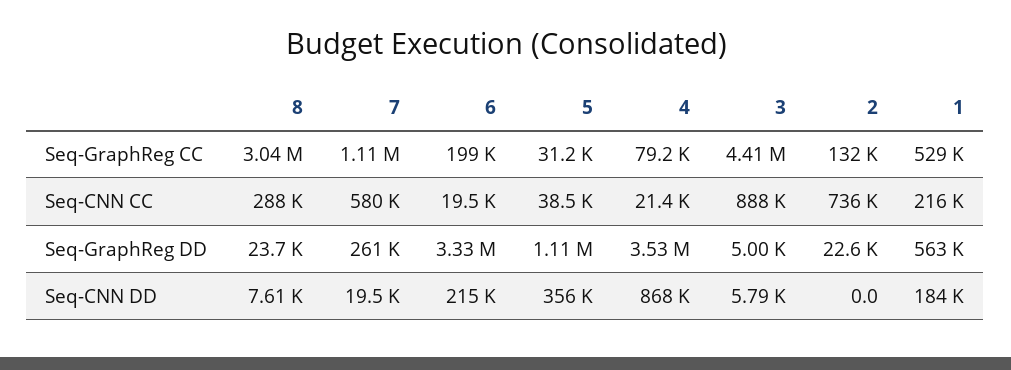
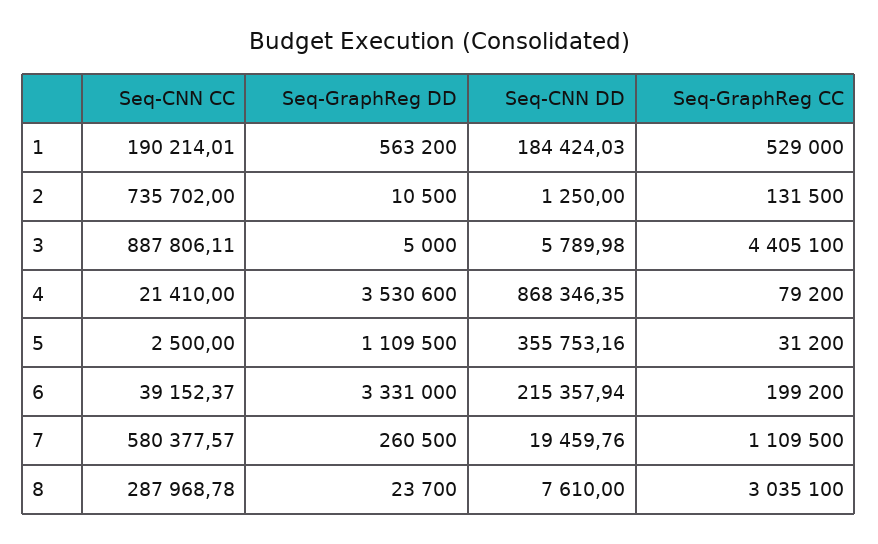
  {
    "8": {
      "Seq-GraphReg CC": 3035100,
      "Seq-CNN CC": 287968.78,
      "Seq-GraphReg DD": 23700,
      "Seq-CNN DD": 7610
    },
    "7": {
      "Seq-GraphReg CC": 1109500,
      "Seq-CNN CC": 580377.57,
      "Seq-GraphReg DD": 260500,
      "Seq-CNN DD": 19459.76
    },
    "6": {
      "Seq-GraphReg CC": 199200,
-     "Seq-CNN CC": 19500,
+     "Seq-CNN CC": 39152.37,
      "Seq-GraphReg DD": 3331000,
      "Seq-CNN DD": 215357.94
    },
    "5": {
      "Seq-GraphReg CC": 31200,
-     "Seq-CNN CC": 38500,
+     "Seq-CNN CC": 2500,
      "Seq-GraphReg DD": 1109500,
      "Seq-CNN DD": 355753.16
    },
    "4": {
      "Seq-GraphReg CC": 79200,
      "Seq-CNN CC": 21410,
      "Seq-GraphReg DD": 3530600,
      "Seq-CNN DD": 868346.35
    },
    "3": {
      "Seq-GraphReg CC": 4405100,
      "Seq-CNN CC": 887806.11,
      "Seq-GraphReg DD": 5000,
      "Seq-CNN DD": 5789.98
    },
    "2": {
      "Seq-GraphReg CC": 131500,
      "Seq-CNN CC": 735702,
-     "Seq-GraphReg DD": 22600,
+     "Seq-GraphReg DD": 10500,
-     "Seq-CNN DD": 0
+     "Seq-CNN DD": 1250
    },
    "1": {
      "Seq-GraphReg CC": 529000,
-     "Seq-CNN CC": 216000,
+     "Seq-CNN CC": 190214.01,
      "Seq-GraphReg DD": 563200,
      "Seq-CNN DD": 184424.03
    }
  }

